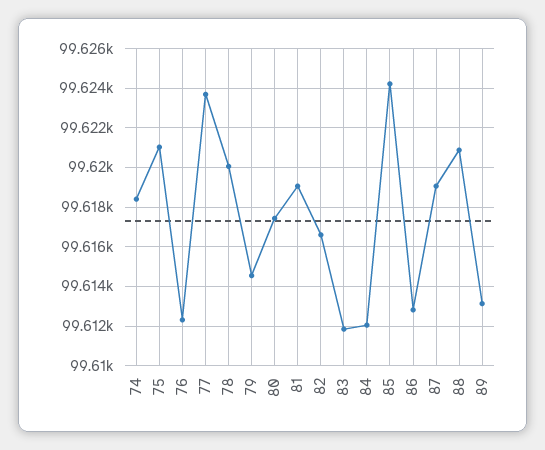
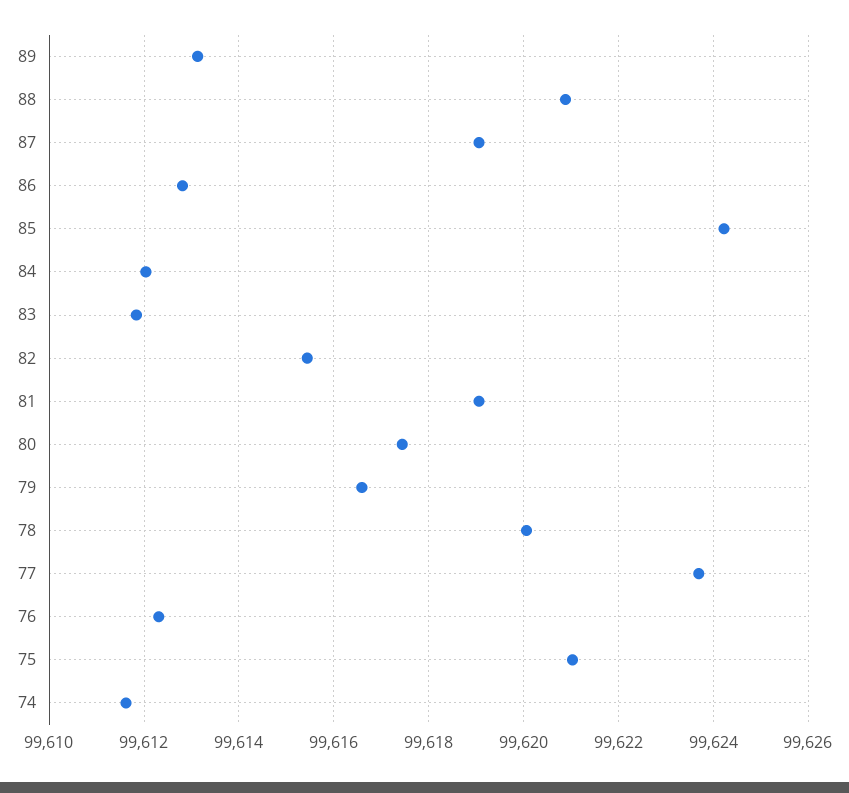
  {
-   "74": 99618.5,
+   "74": 99611.6,
    "75": 99621,
    "76": 99612.4,
    "77": 99623.6,
    "78": 99620,
-   "79": 99614.5,
+   "79": 99616.6,
    "80": 99617.4,
    "81": 99619,
-   "82": 99616.5,
+   "82": 99615.4,
    "83": 99611.8,
    "84": 99612,
    "85": 99624.2,
    "86": 99612.8,
    "87": 99619,
    "88": 99620.8,
    "89": 99613.2
  }

